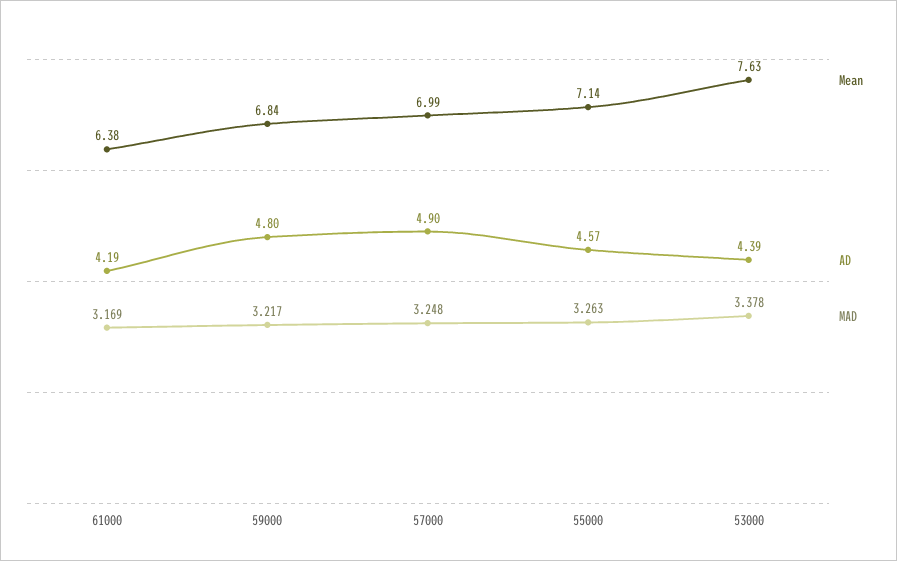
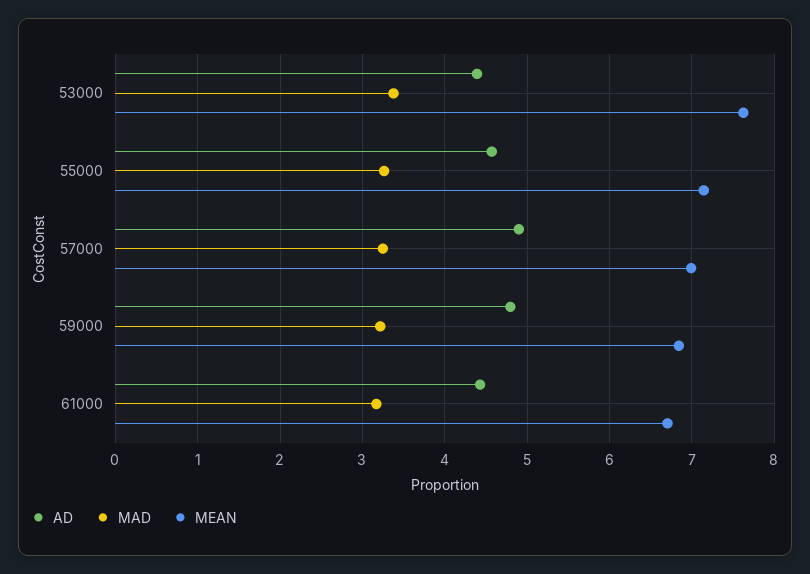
  {
    "Mean": {
-     "61000": 6.38,
+     "61000": 6.7,
      "59000": 6.84,
      "57000": 6.99,
      "55000": 7.14,
      "53000": 7.63
    },
    "AD": {
-     "61000": 4.19,
+     "61000": 4.4,
      "59000": 4.8,
      "57000": 4.9,
      "55000": 4.57,
      "53000": 4.39
    },
    "MAD": {
      "61000": 3.169,
      "59000": 3.217,
      "57000": 3.248,
      "55000": 3.263,
      "53000": 3.378
    }
  }

